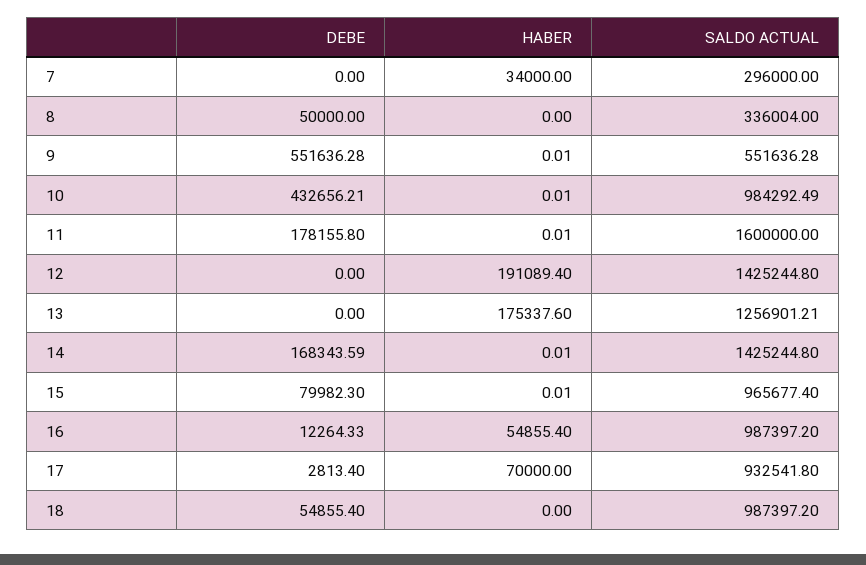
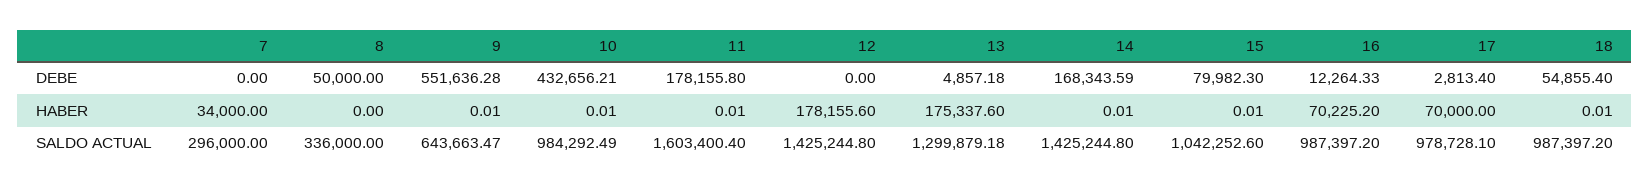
  {
    "DEBE": {
      "7": 0,
      "8": 50000,
      "9": 551636.28,
      "10": 432656.21,
      "11": 178155.8,
      "12": 0,
-     "13": 0,
+     "13": 4857.18,
      "14": 168343.59,
      "15": 79982.3,
      "16": 12264.33,
      "17": 2813.4,
      "18": 54855.4
    },
    "HABER": {
      "7": 34000,
      "8": 0,
      "9": 0.01,
      "10": 0.01,
      "11": 0.01,
-     "12": 191089.4,
+     "12": 178155.6,
      "13": 175337.6,
      "14": 0.01,
      "15": 0.01,
-     "16": 54855.4,
+     "16": 70225.2,
      "17": 70000,
-     "18": 0
+     "18": 0.01
    },
    "SALDO ACTUAL": {
      "7": 296000,
-     "8": 336004,
+     "8": 336000,
-     "9": 551636.28,
+     "9": 643663.47,
      "10": 984292.49,
-     "11": 1600000,
+     "11": 1603400.4,
      "12": 1425244.8,
-     "13": 1256901.21,
+     "13": 1299879.18,
      "14": 1425244.8,
-     "15": 965677.4,
+     "15": 1042252.6,
      "16": 987397.2,
-     "17": 932541.8,
+     "17": 978728.1,
      "18": 987397.2
    }
  }

